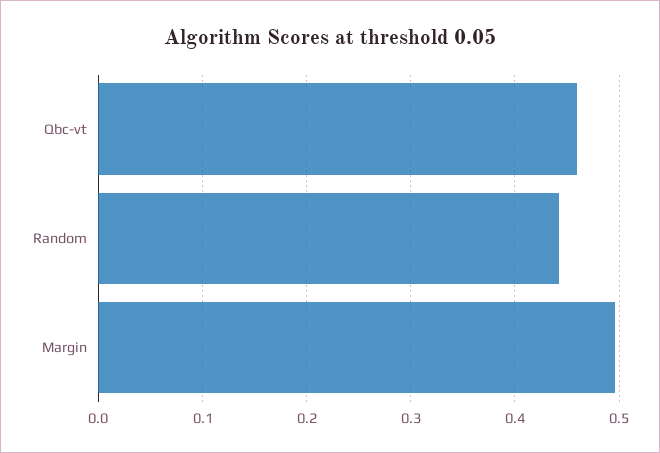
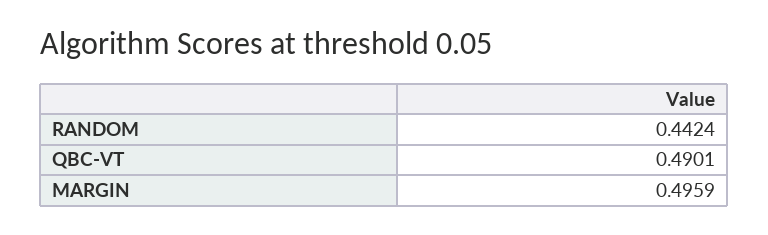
  {
-   "Qbc-vt": 0.46,
+   "Qbc-vt": 0.4901,
    "Random": 0.4424,
    "Margin": 0.4959
  }

